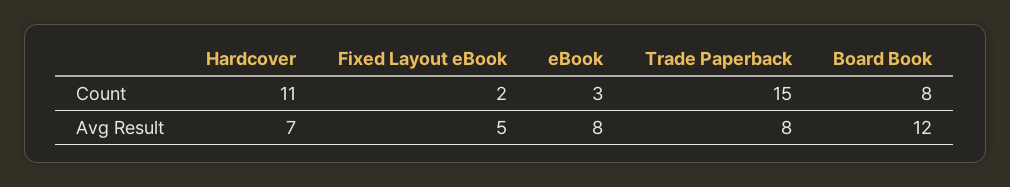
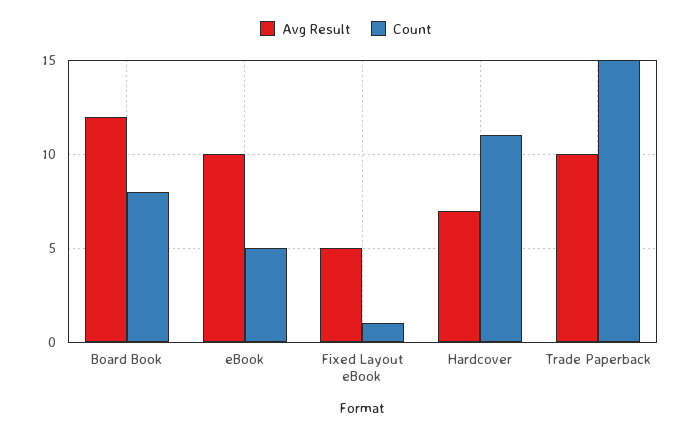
  {
    "Count": {
      "Hardcover": 11,
-     "Fixed Layout eBook": 2,
+     "Fixed Layout eBook": 1,
-     "eBook": 3,
+     "eBook": 5,
      "Trade Paperback": 15,
      "Board Book": 8
    },
    "Avg Result": {
      "Hardcover": 7,
      "Fixed Layout eBook": 5,
-     "eBook": 8,
+     "eBook": 10,
-     "Trade Paperback": 8,
+     "Trade Paperback": 10,
      "Board Book": 12
    }
  }

